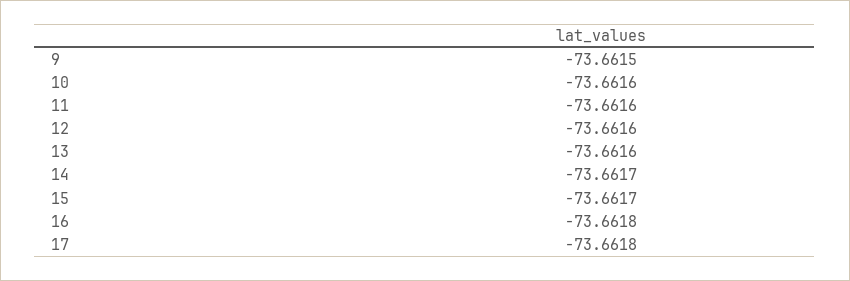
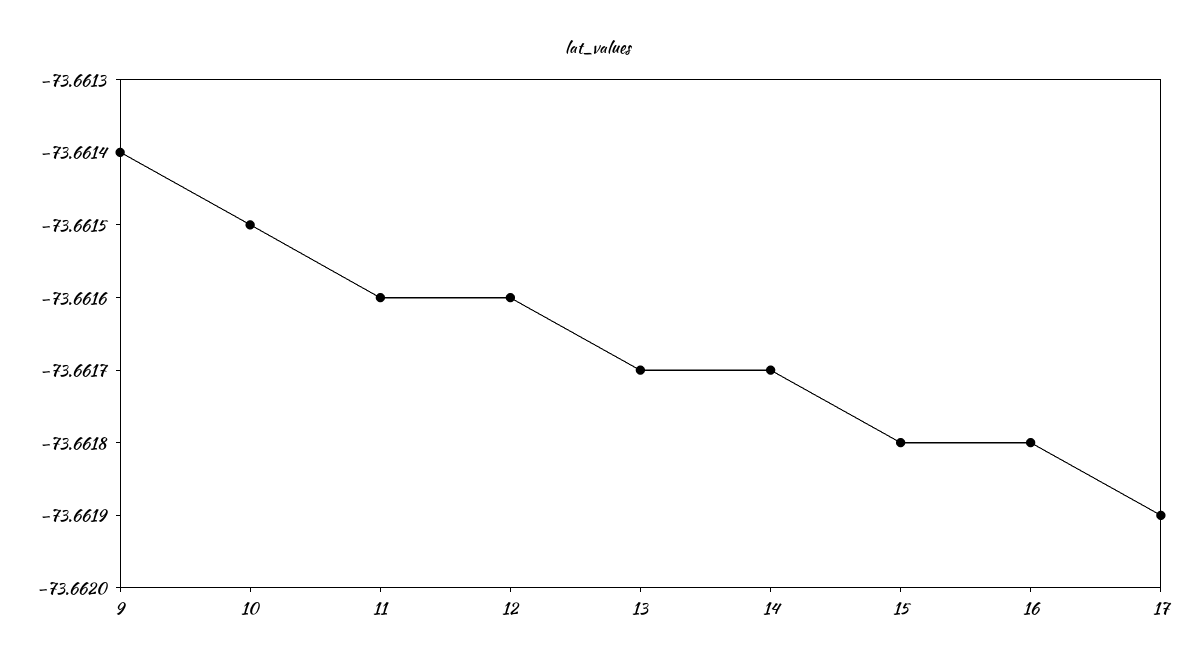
  {
-   "9": -73.6615,
+   "9": -73.6614,
-   "10": -73.6616,
+   "10": -73.6615,
    "11": -73.6616,
    "12": -73.6616,
-   "13": -73.6616,
+   "13": -73.6617,
    "14": -73.6617,
-   "15": -73.6617,
+   "15": -73.6618,
    "16": -73.6618,
-   "17": -73.6618
+   "17": -73.6619
  }

